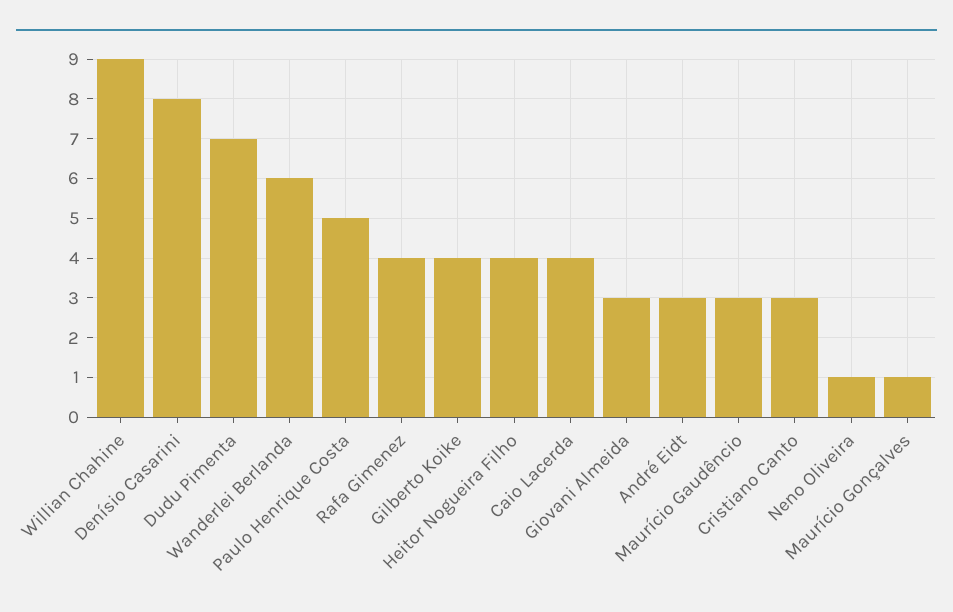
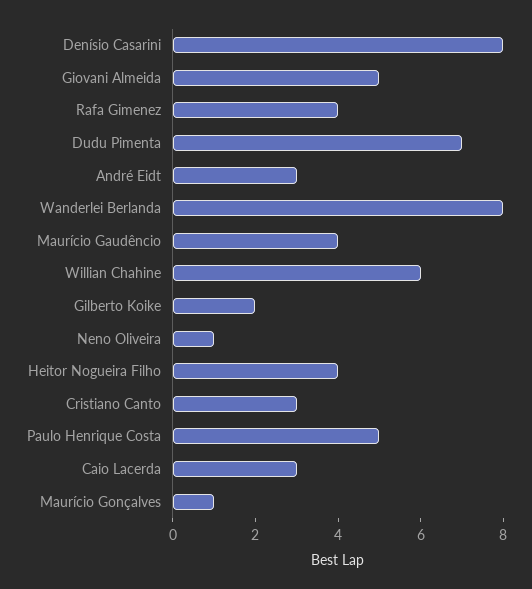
  {
-   "Willian Chahine": 9,
+   "Willian Chahine": 6,
    "Denísio Casarini": 8,
    "Dudu Pimenta": 7,
-   "Wanderlei Berlanda": 6,
+   "Wanderlei Berlanda": 8,
    "Paulo Henrique Costa": 5,
    "Rafa Gimenez": 4,
-   "Gilberto Koike": 4,
+   "Gilberto Koike": 2,
    "Heitor Nogueira Filho": 4,
-   "Caio Lacerda": 4,
+   "Caio Lacerda": 3,
-   "Giovani Almeida": 3,
+   "Giovani Almeida": 5,
    "André Eidt": 3,
-   "Maurício Gaudêncio": 3,
+   "Maurício Gaudêncio": 4,
    "Cristiano Canto": 3,
    "Neno Oliveira": 1,
    "Maurício Gonçalves": 1
  }

